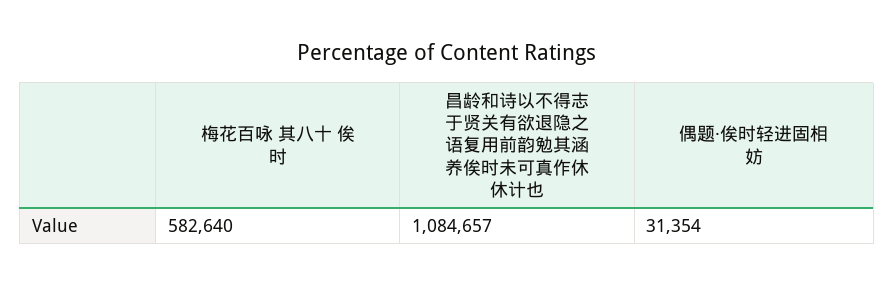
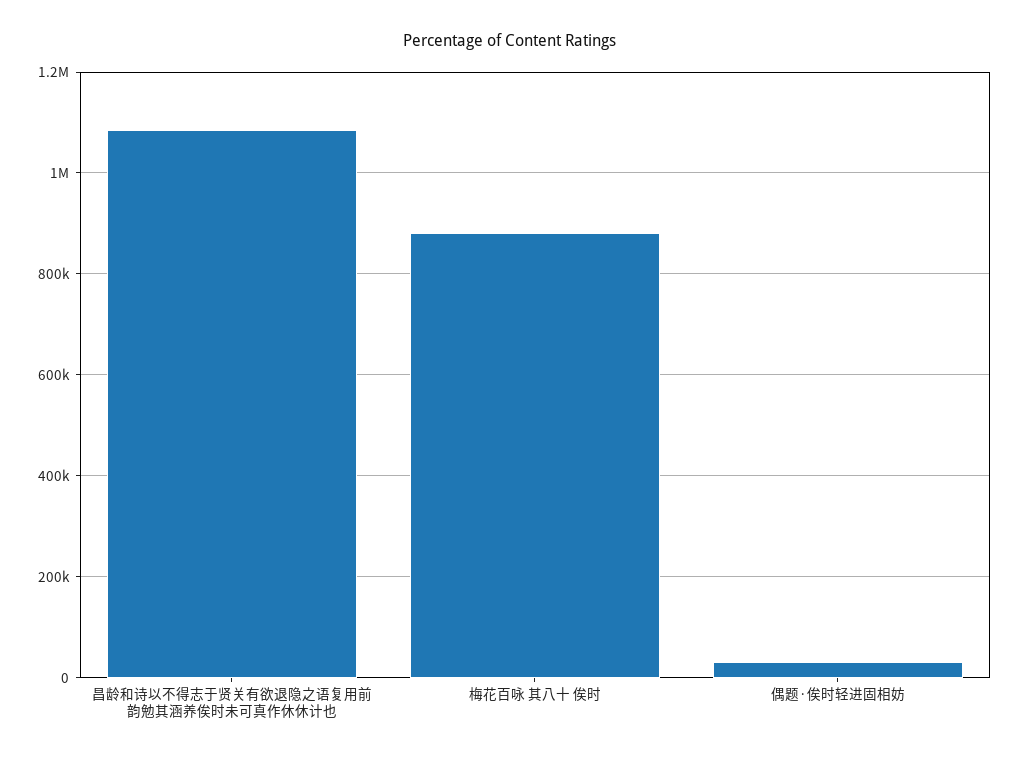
  {
-   "梅花百咏 其八十 俟时": 582640,
+   "梅花百咏 其八十 俟时": 880000,
    "昌龄和诗以不得志于贤关有欲退隐之语复用前韵勉其涵养俟时未可真作休休计也": 1084657,
    "偶题·俟时轻进固相妨": 31354
  }

